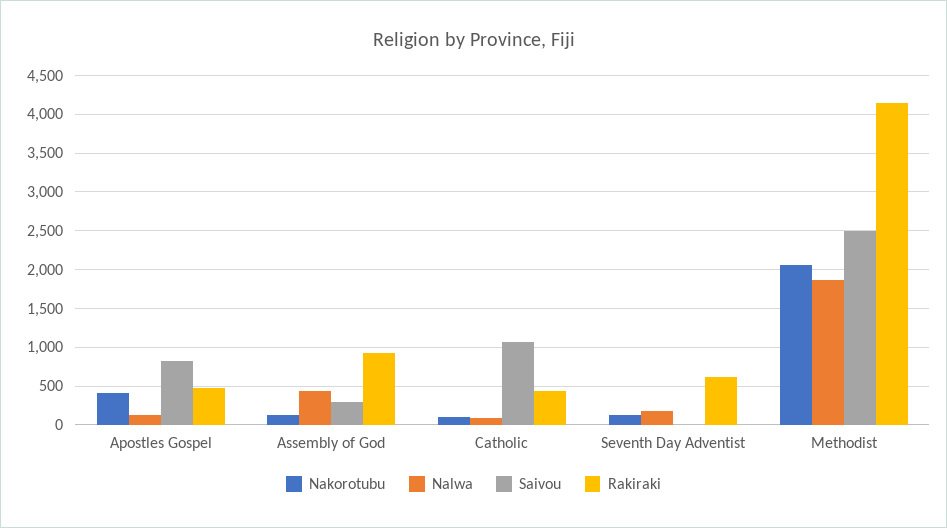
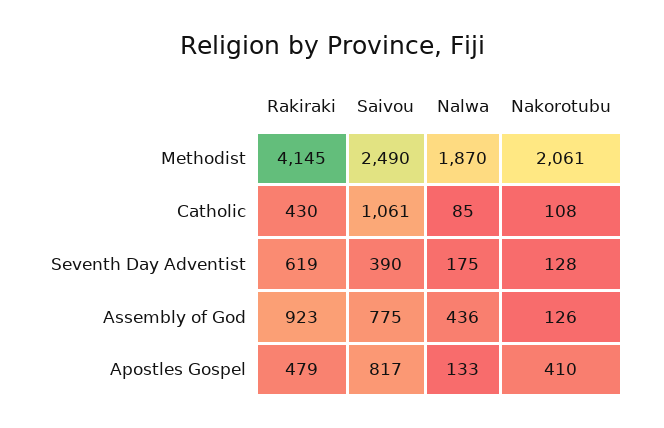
  {
    "Nakorotubu": {
      "Apostles Gospel": 410,
      "Assembly of God": 126,
      "Catholic": 108,
      "Seventh Day Adventist": 128,
      "Methodist": 2061
    },
    "Nalwa": {
      "Apostles Gospel": 133,
      "Assembly of God": 436,
      "Catholic": 85,
      "Seventh Day Adventist": 175,
      "Methodist": 1870
    },
    "Saivou": {
      "Apostles Gospel": 817,
-     "Assembly of God": 300,
+     "Assembly of God": 775,
      "Catholic": 1061,
-     "Seventh Day Adventist": 0,
+     "Seventh Day Adventist": 390,
      "Methodist": 2490
    },
    "Rakiraki": {
      "Apostles Gospel": 479,
      "Assembly of God": 923,
      "Catholic": 430,
      "Seventh Day Adventist": 619,
      "Methodist": 4145
    }
  }

